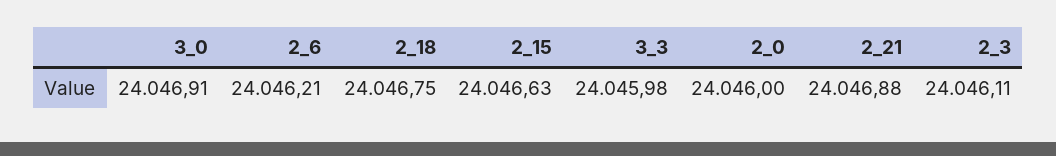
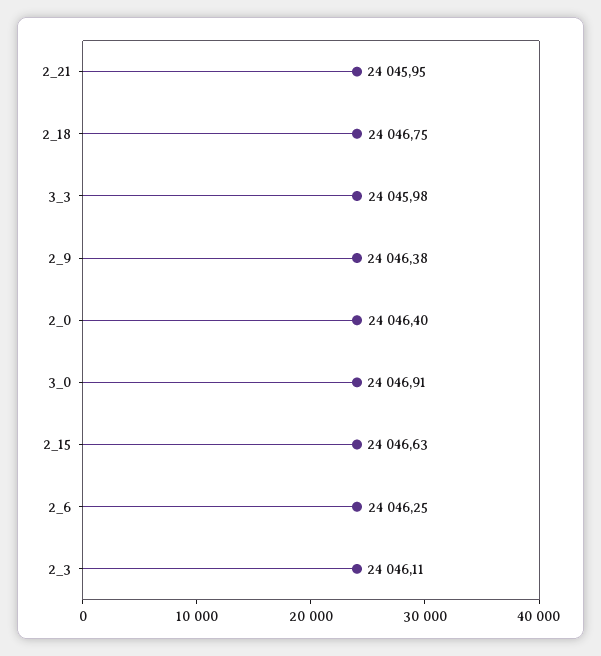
  {
    "3_0": 24046.91,
-   "2_6": 24046.21,
+   "2_6": 24046.25,
    "2_18": 24046.75,
    "2_15": 24046.63,
    "3_3": 24045.98,
-   "2_0": 24046,
+   "2_0": 24046.4,
-   "2_21": 24046.88,
+   "2_21": 24045.95,
-   "2_3": 24046.11
+   "2_3": 24046.11,
+   "2_9": 24046.38
  }

